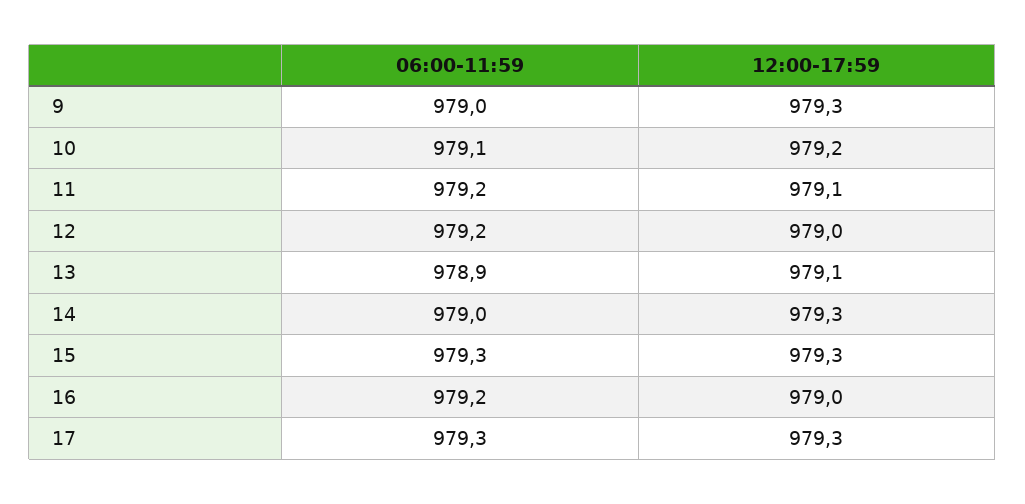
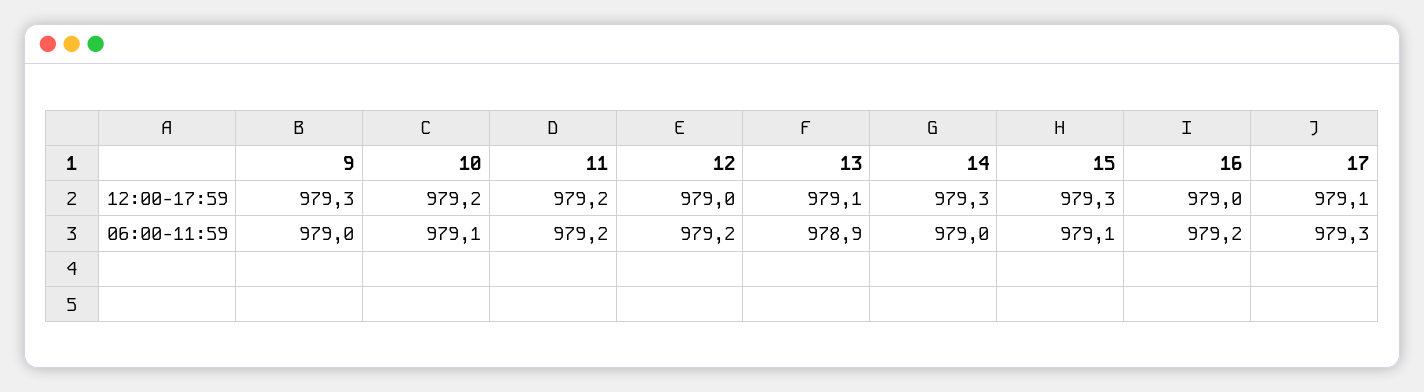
  {
    "06:00-11:59": {
      "9": 979,
      "10": 979.1,
      "11": 979.2,
      "12": 979.2,
      "13": 978.9,
      "14": 979,
-     "15": 979.3,
+     "15": 979.1,
      "16": 979.2,
      "17": 979.3
    },
    "12:00-17:59": {
      "9": 979.3,
      "10": 979.2,
-     "11": 979.1,
+     "11": 979.2,
      "12": 979,
      "13": 979.1,
      "14": 979.3,
      "15": 979.3,
      "16": 979,
-     "17": 979.3
+     "17": 979.1
    }
  }

